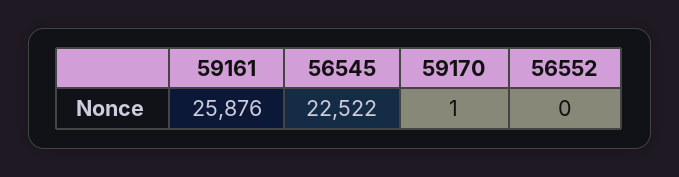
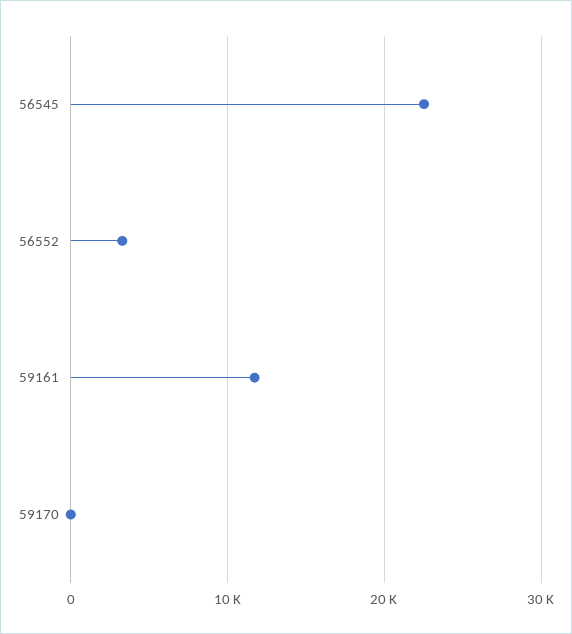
  {
-   "59161": 25876,
+   "59161": 12000,
    "56545": 22522,
    "59170": 1,
-   "56552": 0
+   "56552": 3000
  }

